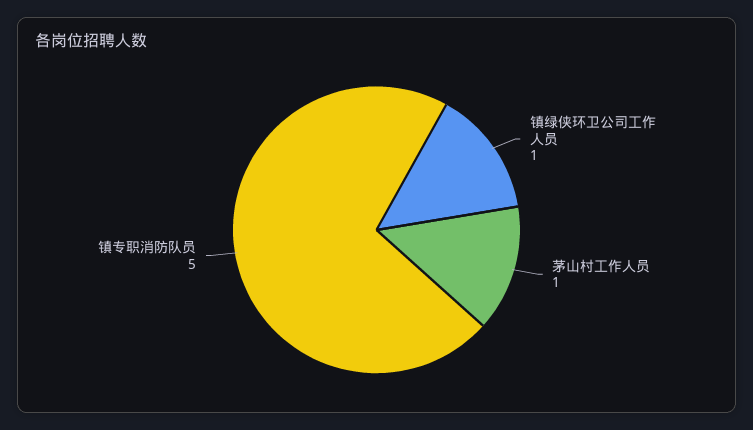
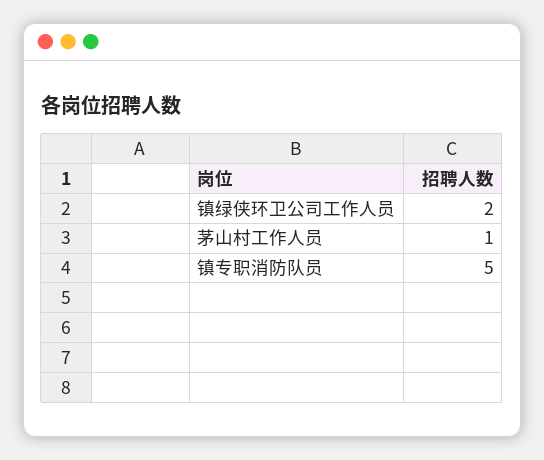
  {
-   "镇绿侠环卫公司工作人员": 1,
+   "镇绿侠环卫公司工作人员": 2,
    "茅山村工作人员": 1,
    "镇专职消防队员": 5
  }

